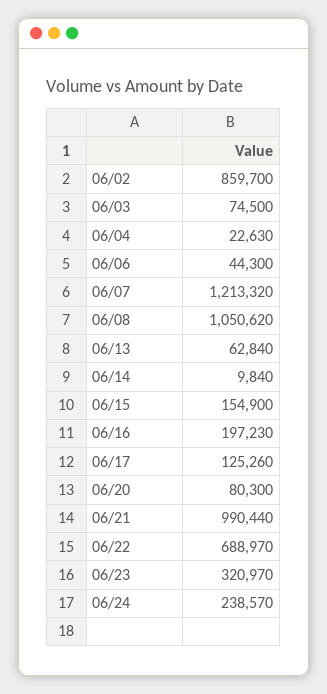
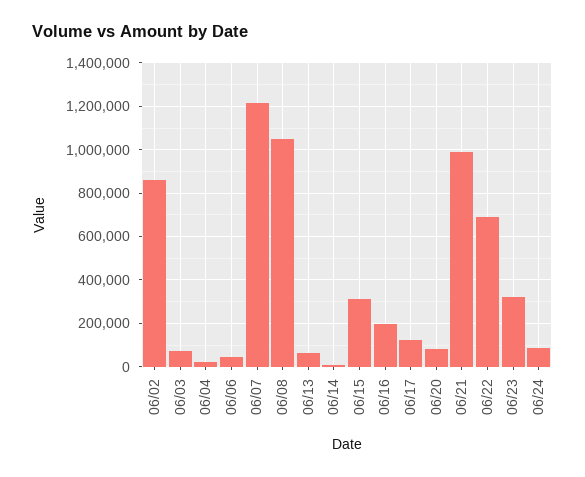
  {
    "06/02": 859700,
    "06/03": 74500,
    "06/04": 22630,
    "06/06": 44300,
    "06/07": 1213320,
    "06/08": 1050620,
    "06/13": 62840,
    "06/14": 9840,
-   "06/15": 154900,
+   "06/15": 300000,
    "06/16": 197230,
    "06/17": 125260,
    "06/20": 80300,
    "06/21": 990440,
    "06/22": 688970,
    "06/23": 320970,
-   "06/24": 238570
+   "06/24": 100000
  }

